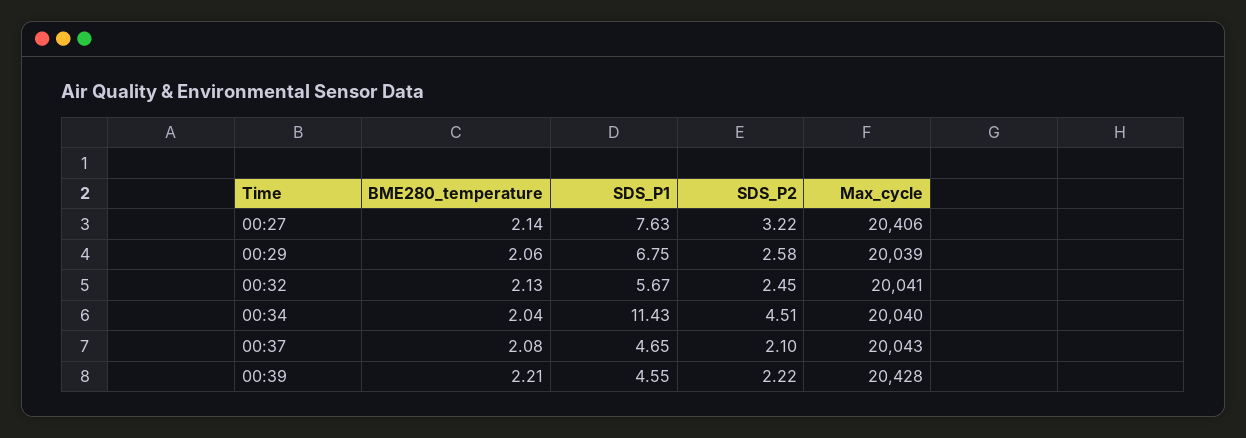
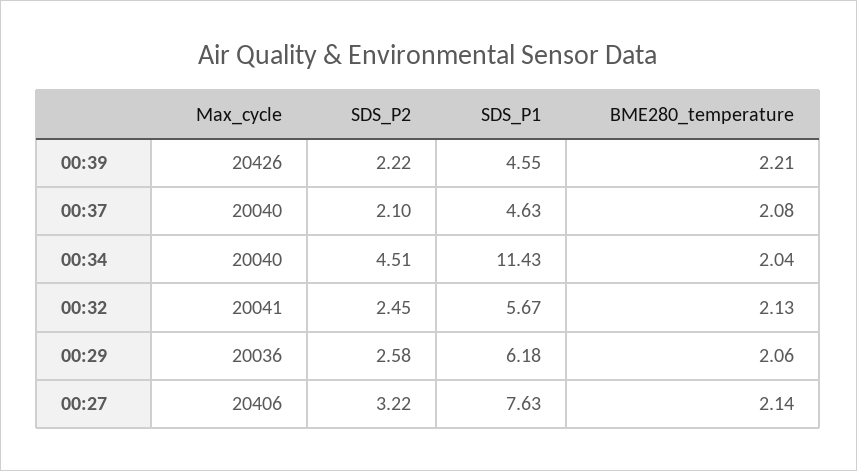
  {
    "BME280_temperature": {
      "00:27": 2.14,
      "00:29": 2.06,
      "00:32": 2.13,
      "00:34": 2.04,
      "00:37": 2.08,
      "00:39": 2.21
    },
    "SDS_P1": {
      "00:27": 7.63,
-     "00:29": 6.75,
+     "00:29": 6.18,
      "00:32": 5.67,
      "00:34": 11.43,
-     "00:37": 4.65,
+     "00:37": 4.63,
      "00:39": 4.55
    },
    "SDS_P2": {
      "00:27": 3.22,
      "00:29": 2.58,
      "00:32": 2.45,
      "00:34": 4.51,
      "00:37": 2.1,
      "00:39": 2.22
    },
    "Max_cycle": {
      "00:27": 20406,
-     "00:29": 20039,
+     "00:29": 20036,
      "00:32": 20041,
      "00:34": 20040,
-     "00:37": 20043,
+     "00:37": 20040,
-     "00:39": 20428
+     "00:39": 20426
    }
  }

